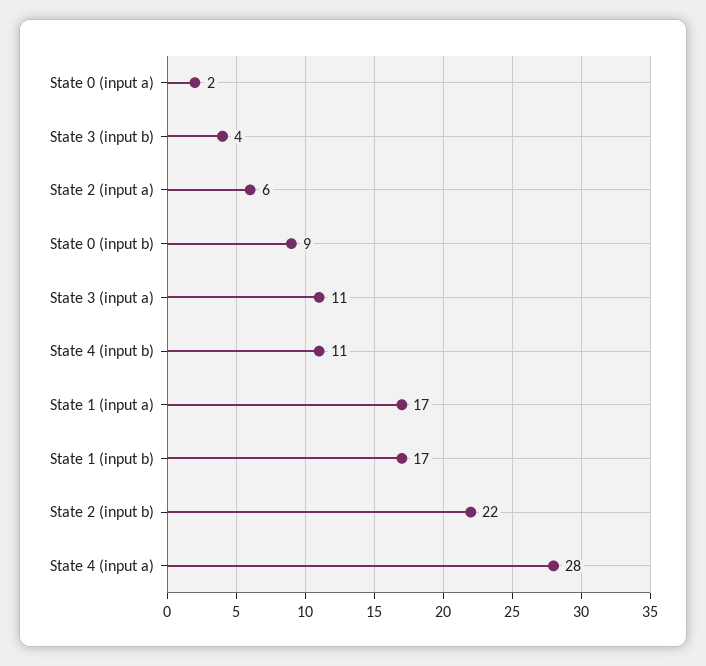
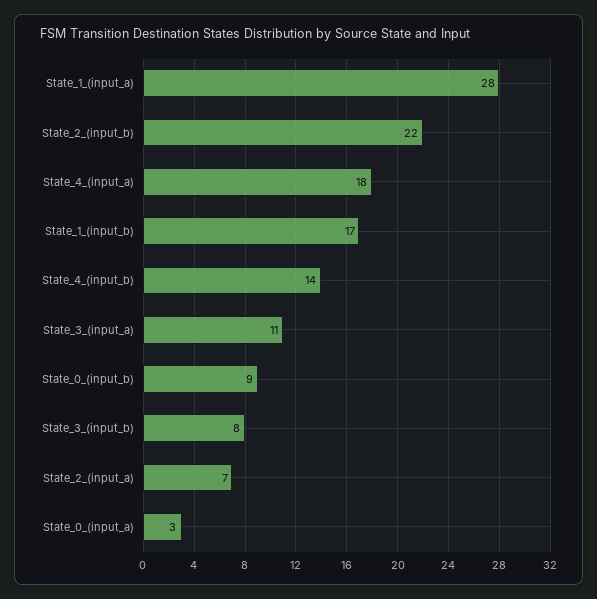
  {
-   "State 0 (input a)": 2,
+   "State 0 (input a)": 3,
-   "State 3 (input b)": 4,
+   "State 3 (input b)": 8,
-   "State 2 (input a)": 6,
+   "State 2 (input a)": 7,
    "State 0 (input b)": 9,
    "State 3 (input a)": 11,
-   "State 4 (input b)": 11,
+   "State 4 (input b)": 14,
-   "State 1 (input a)": 17,
+   "State 1 (input a)": 28,
    "State 1 (input b)": 17,
    "State 2 (input b)": 22,
-   "State 4 (input a)": 28
+   "State 4 (input a)": 18
  }

